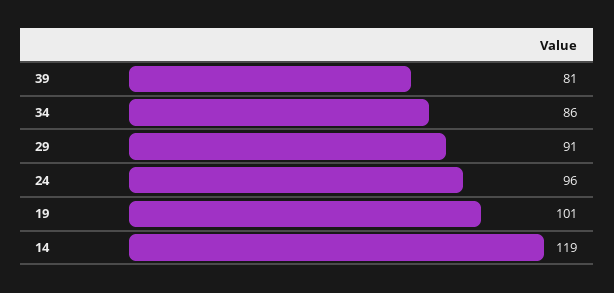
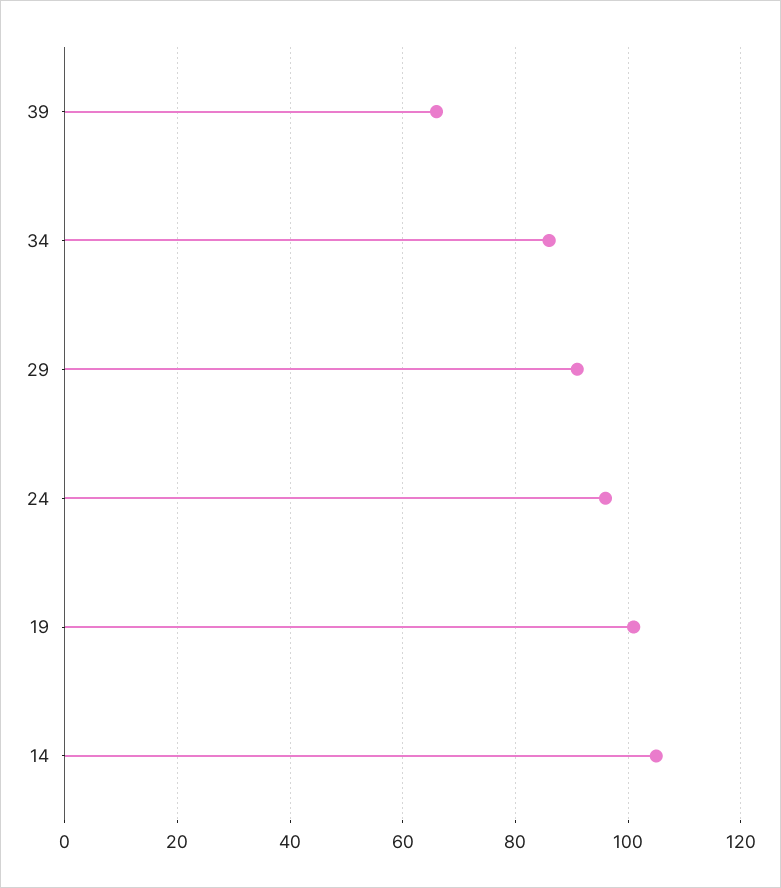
  {
-   "39": 81,
+   "39": 65,
    "34": 86,
    "29": 91,
    "24": 96,
    "19": 101,
-   "14": 119
+   "14": 105
  }

